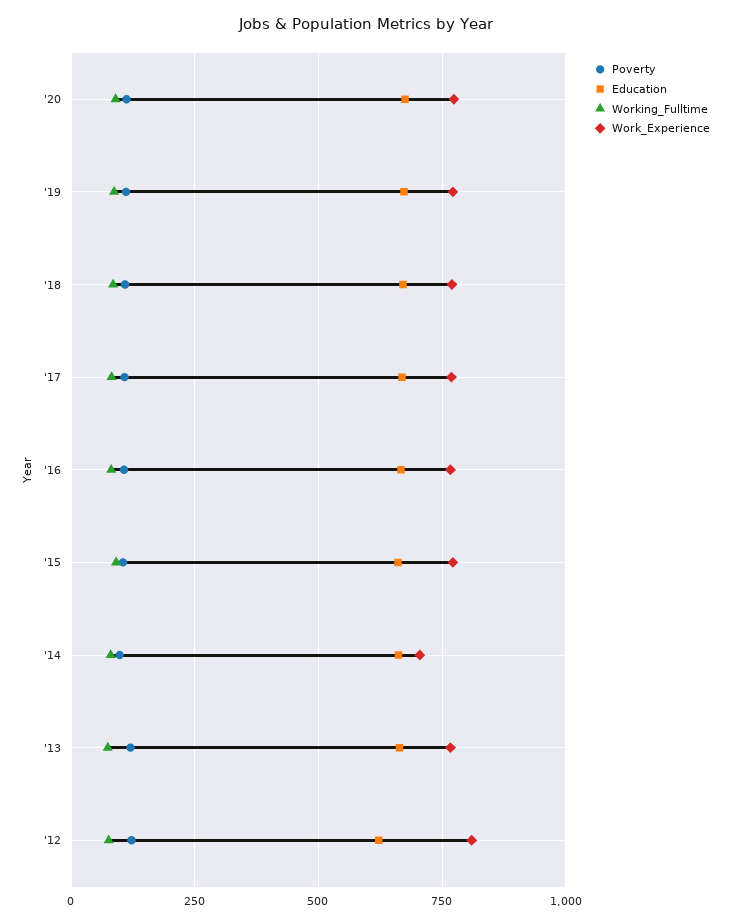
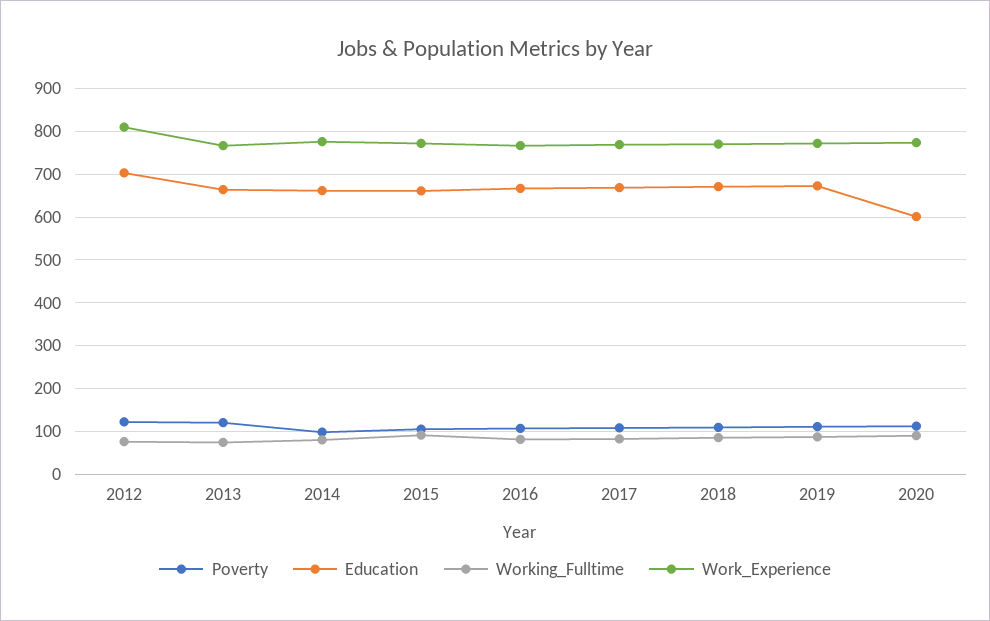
  {
    "Poverty": {
      "'20": 120,
      "'19": 120,
      "'18": 100,
      "'17": 100,
      "'16": 100,
      "'15": 100,
      "'14": 100,
      "'13": 120,
      "'12": 120
    },
    "Education": {
-     "'20": 675,
+     "'20": 600,
      "'19": 680,
      "'18": 680,
      "'17": 660,
      "'16": 660,
      "'15": 660,
      "'14": 660,
      "'13": 660,
-     "'12": 625
+     "'12": 700
    },
    "Working_Fulltime": {
      "'20": 100,
      "'19": 80,
      "'18": 80,
      "'17": 80,
      "'16": 80,
      "'15": 100,
      "'14": 80,
      "'13": 80,
      "'12": 80
    },
    "Work_Experience": {
      "'20": 780,
      "'19": 780,
      "'18": 780,
      "'17": 760,
      "'16": 760,
      "'15": 780,
-     "'14": 700,
+     "'14": 780,
      "'13": 760,
      "'12": 820
    }
  }

